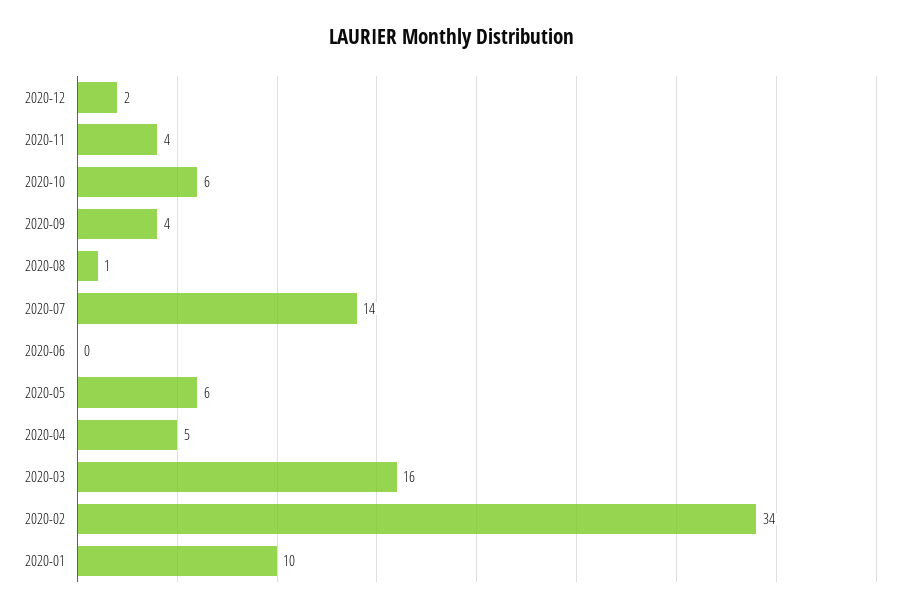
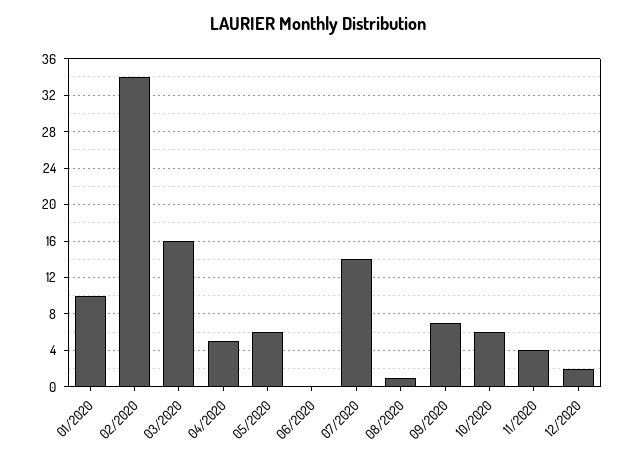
  {
    "2020-12": 2,
    "2020-11": 4,
    "2020-10": 6,
-   "2020-09": 4,
+   "2020-09": 7,
    "2020-08": 1,
    "2020-07": 14,
    "2020-06": 0,
    "2020-05": 6,
    "2020-04": 5,
    "2020-03": 16,
    "2020-02": 34,
    "2020-01": 10
  }

